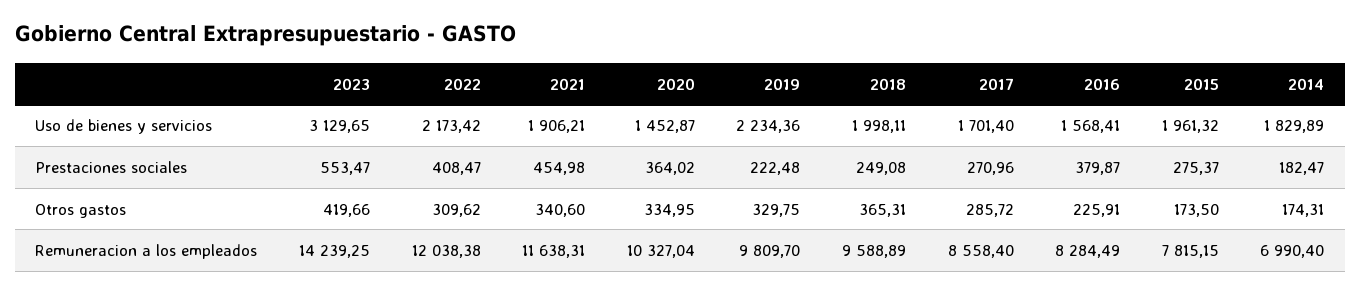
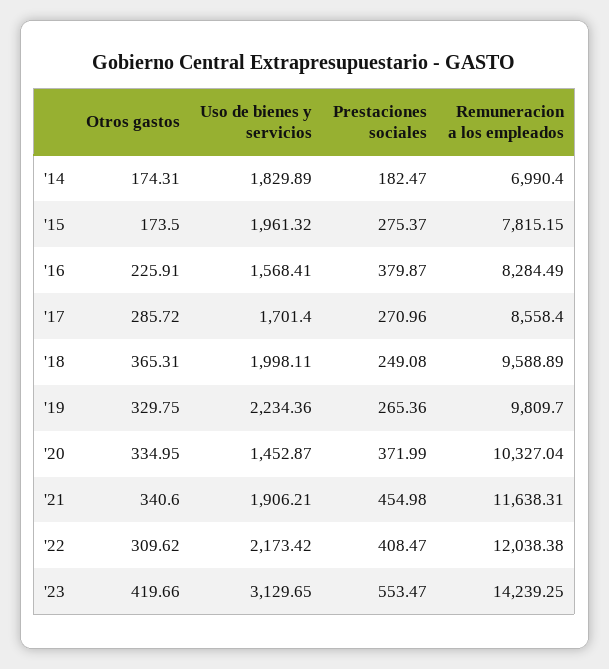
  {
    "2023": {
      "Uso de bienes y servicios": 3129.65,
      "Prestaciones sociales": 553.47,
      "Otros gastos": 419.66,
      "Remuneracion a los empleados": 14239.25
    },
    "2022": {
      "Uso de bienes y servicios": 2173.42,
      "Prestaciones sociales": 408.47,
      "Otros gastos": 309.62,
      "Remuneracion a los empleados": 12038.38
    },
    "2021": {
      "Uso de bienes y servicios": 1906.21,
      "Prestaciones sociales": 454.98,
      "Otros gastos": 340.6,
      "Remuneracion a los empleados": 11638.31
    },
    "2020": {
      "Uso de bienes y servicios": 1452.87,
-     "Prestaciones sociales": 364.02,
+     "Prestaciones sociales": 371.99,
      "Otros gastos": 334.95,
      "Remuneracion a los empleados": 10327.04
    },
    "2019": {
      "Uso de bienes y servicios": 2234.36,
-     "Prestaciones sociales": 222.48,
+     "Prestaciones sociales": 265.36,
      "Otros gastos": 329.75,
      "Remuneracion a los empleados": 9809.7
    },
    "2018": {
      "Uso de bienes y servicios": 1998.11,
      "Prestaciones sociales": 249.08,
      "Otros gastos": 365.31,
      "Remuneracion a los empleados": 9588.89
    },
    "2017": {
      "Uso de bienes y servicios": 1701.4,
      "Prestaciones sociales": 270.96,
      "Otros gastos": 285.72,
      "Remuneracion a los empleados": 8558.4
    },
    "2016": {
      "Uso de bienes y servicios": 1568.41,
      "Prestaciones sociales": 379.87,
      "Otros gastos": 225.91,
      "Remuneracion a los empleados": 8284.49
    },
    "2015": {
      "Uso de bienes y servicios": 1961.32,
      "Prestaciones sociales": 275.37,
      "Otros gastos": 173.5,
      "Remuneracion a los empleados": 7815.15
    },
    "2014": {
      "Uso de bienes y servicios": 1829.89,
      "Prestaciones sociales": 182.47,
      "Otros gastos": 174.31,
      "Remuneracion a los empleados": 6990.4
    }
  }

